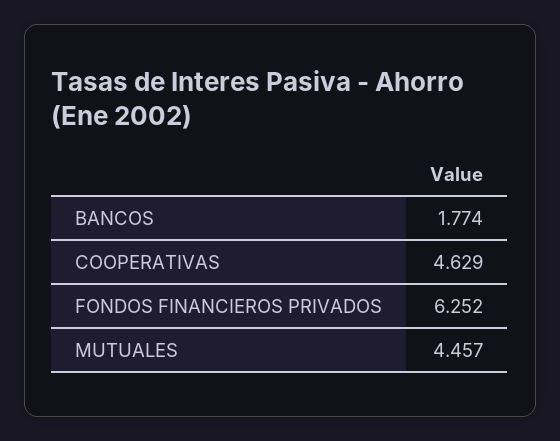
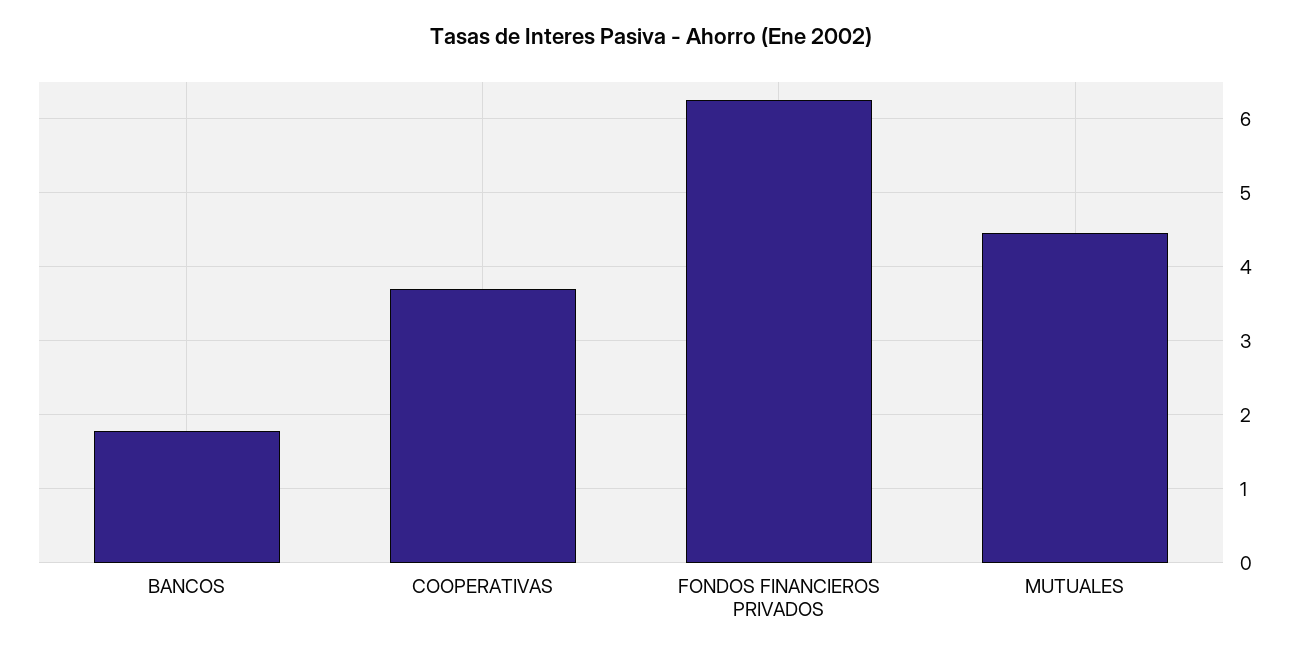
  {
    "BANCOS": 1.774,
-   "COOPERATIVAS": 4.629,
+   "COOPERATIVAS": 3.7,
    "FONDOS FINANCIEROS PRIVADOS": 6.252,
    "MUTUALES": 4.457
  }

